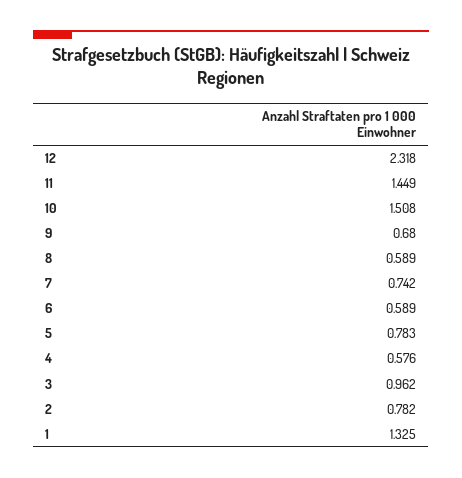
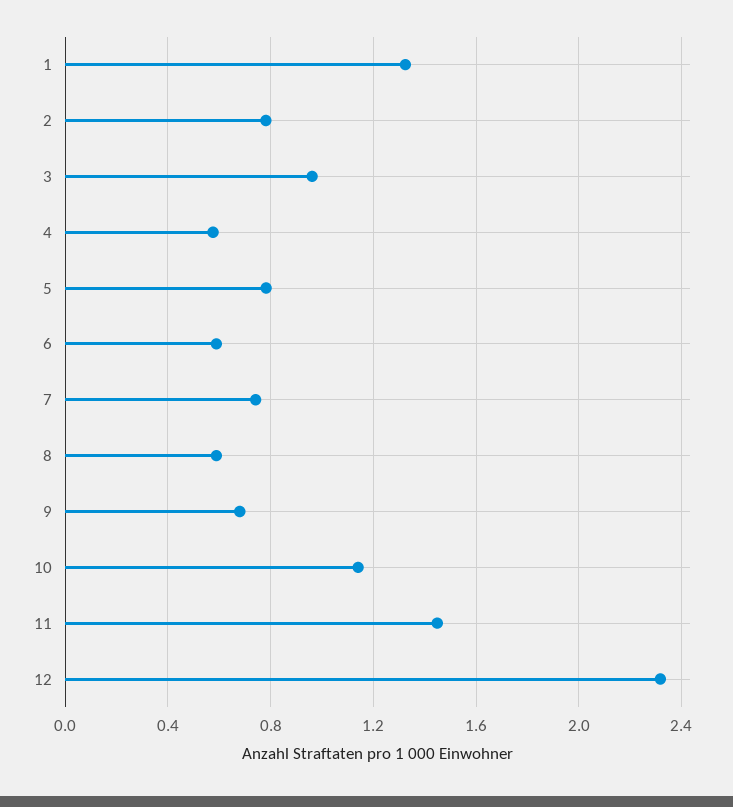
  {
    "12": 2.318,
    "11": 1.449,
-   "10": 1.508,
+   "10": 1.15,
    "9": 0.68,
    "8": 0.589,
    "7": 0.742,
    "6": 0.589,
    "5": 0.783,
    "4": 0.576,
    "3": 0.962,
    "2": 0.782,
    "1": 1.325
  }

